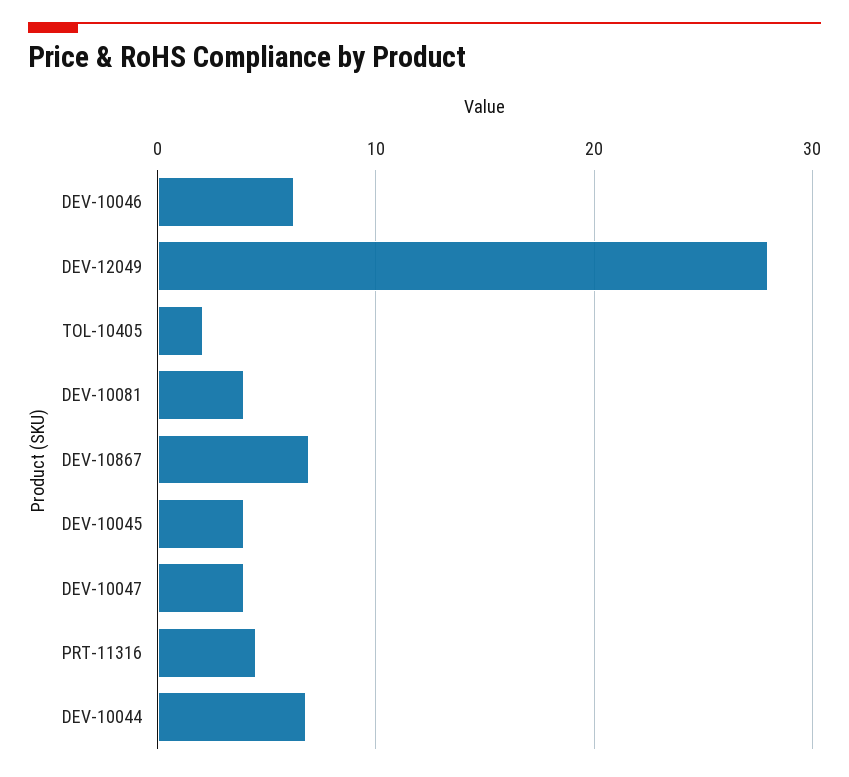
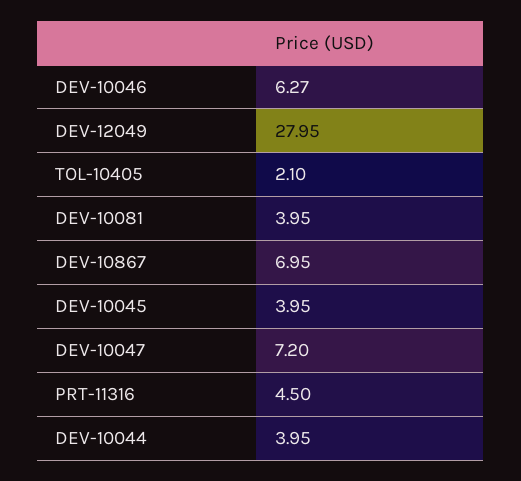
  {
    "DEV-10046": 6.27,
    "DEV-12049": 27.95,
    "TOL-10405": 2.1,
    "DEV-10081": 3.95,
    "DEV-10867": 6.95,
    "DEV-10045": 3.95,
-   "DEV-10047": 4,
+   "DEV-10047": 7.2,
    "PRT-11316": 4.5,
-   "DEV-10044": 7
+   "DEV-10044": 3.95
  }

